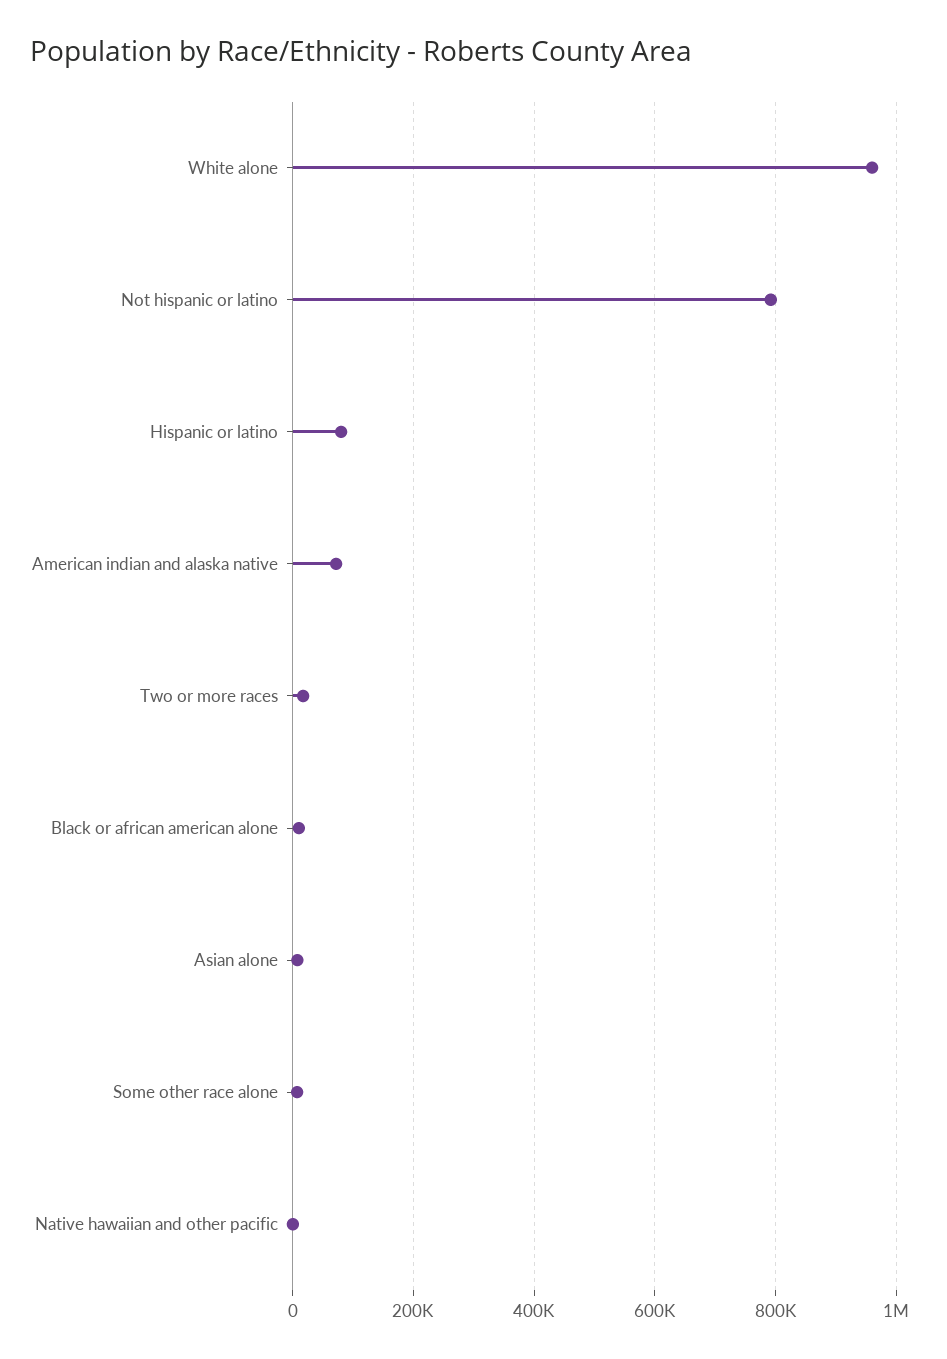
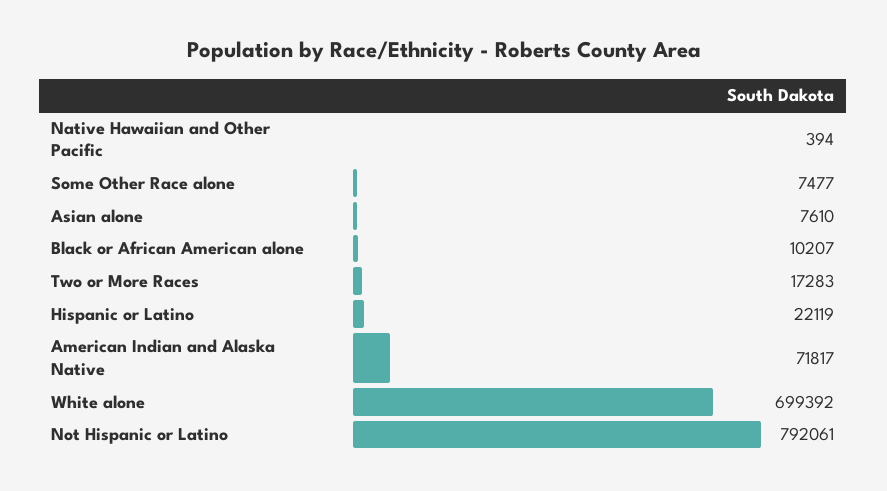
  {
-   "White alone": 960000,
+   "White alone": 699392,
    "Not hispanic or latino": 792061,
-   "Hispanic or latino": 80000,
+   "Hispanic or latino": 22119,
    "American indian and alaska native": 71817,
    "Two or more races": 17283,
    "Black or african american alone": 10207,
    "Asian alone": 7610,
    "Some other race alone": 7477,
    "Native hawaiian and other pacific": 394
  }

